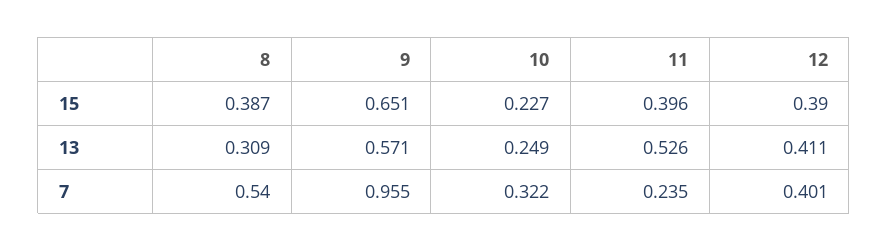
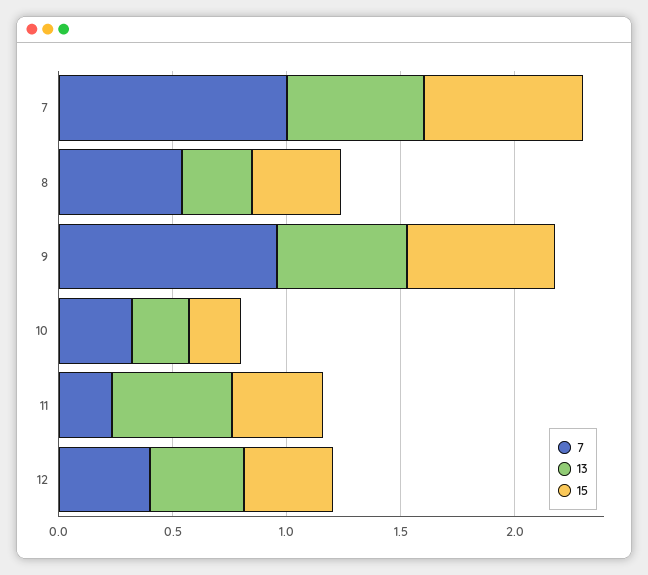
  {
    "15": {
      "8": 0.387,
      "9": 0.651,
      "10": 0.227,
      "11": 0.396,
-     "12": 0.39
+     "12": 0.39,
+     "7": 0.7
    },
    "13": {
      "8": 0.309,
      "9": 0.571,
      "10": 0.249,
      "11": 0.526,
-     "12": 0.411
+     "12": 0.411,
+     "7": 0.6
    },
    "7": {
      "8": 0.54,
      "9": 0.955,
      "10": 0.322,
      "11": 0.235,
-     "12": 0.401
+     "12": 0.401,
+     "7": 1
    }
  }

